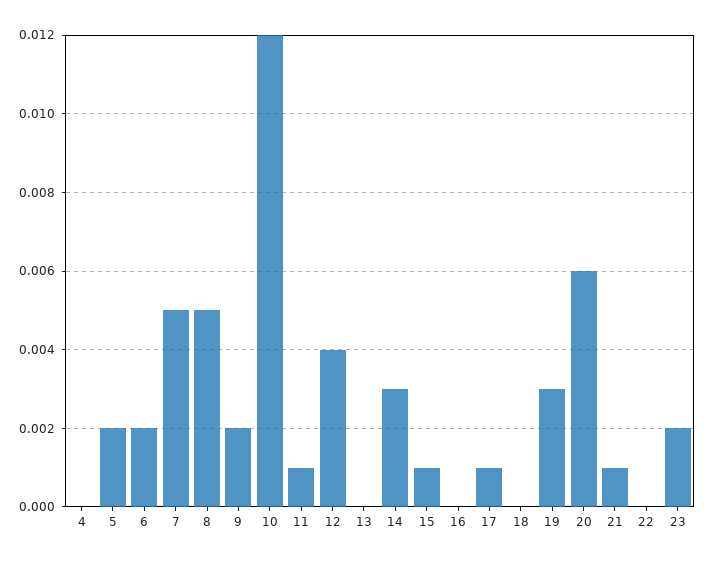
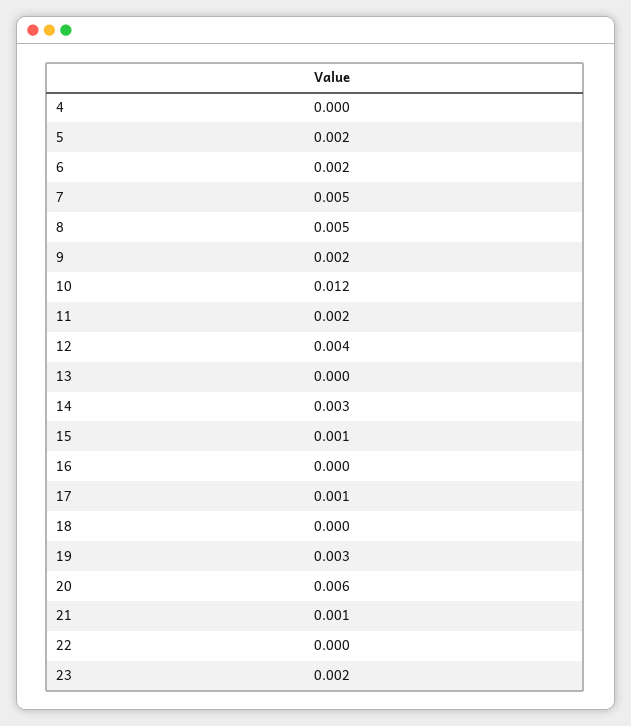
  {
    "4": 0,
    "5": 0.002,
    "6": 0.002,
    "7": 0.005,
    "8": 0.005,
    "9": 0.002,
    "10": 0.012,
-   "11": 0.001,
+   "11": 0.002,
    "12": 0.004,
    "13": 0,
    "14": 0.003,
    "15": 0.001,
    "16": 0,
    "17": 0.001,
    "18": 0,
    "19": 0.003,
    "20": 0.006,
    "21": 0.001,
    "22": 0,
    "23": 0.002
  }

